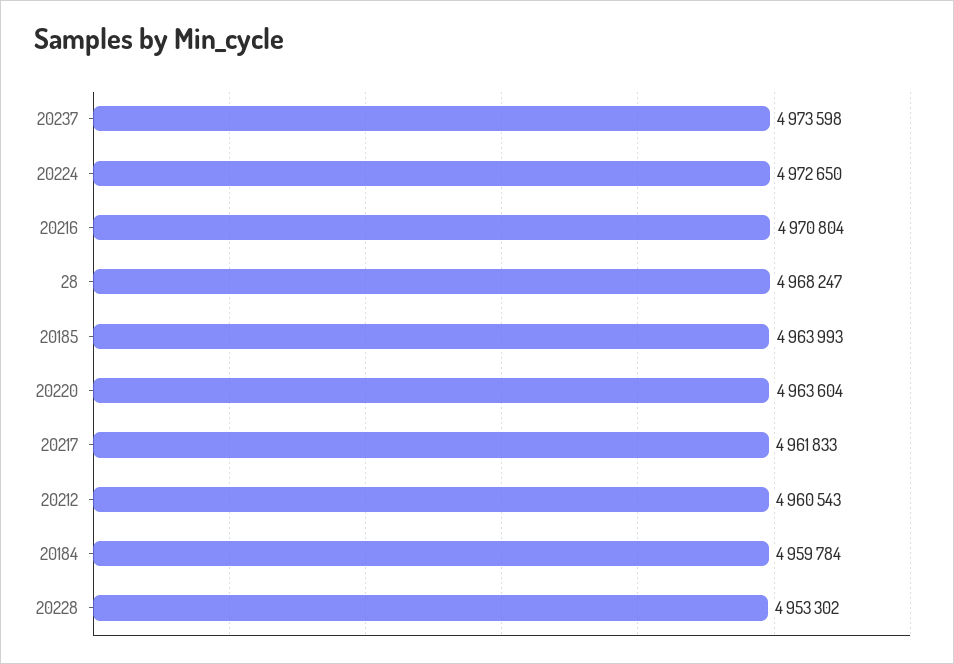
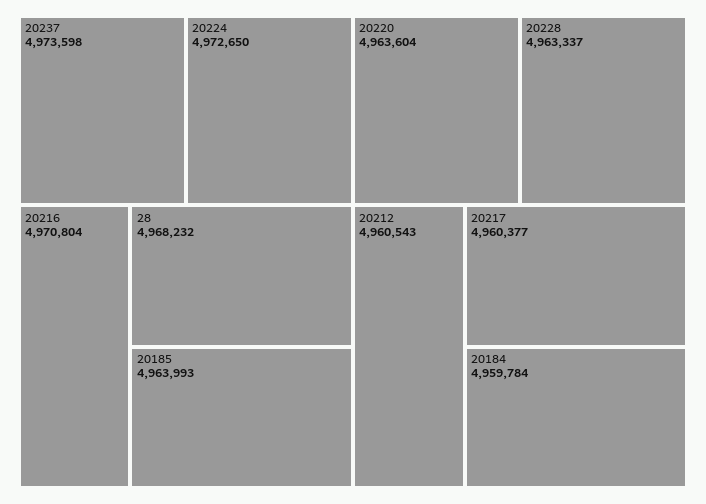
  {
    "20237": 4973598,
    "20224": 4972650,
    "20216": 4970804,
-   "28": 4968247,
+   "28": 4968232,
    "20185": 4963993,
    "20220": 4963604,
-   "20217": 4961833,
+   "20217": 4960377,
    "20212": 4960543,
    "20184": 4959784,
-   "20228": 4953302
+   "20228": 4963337
  }

